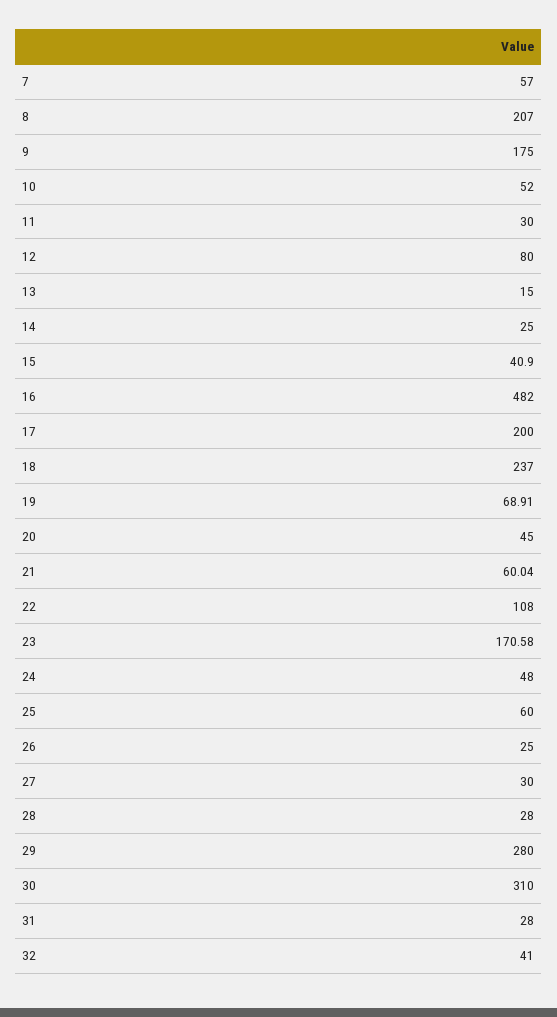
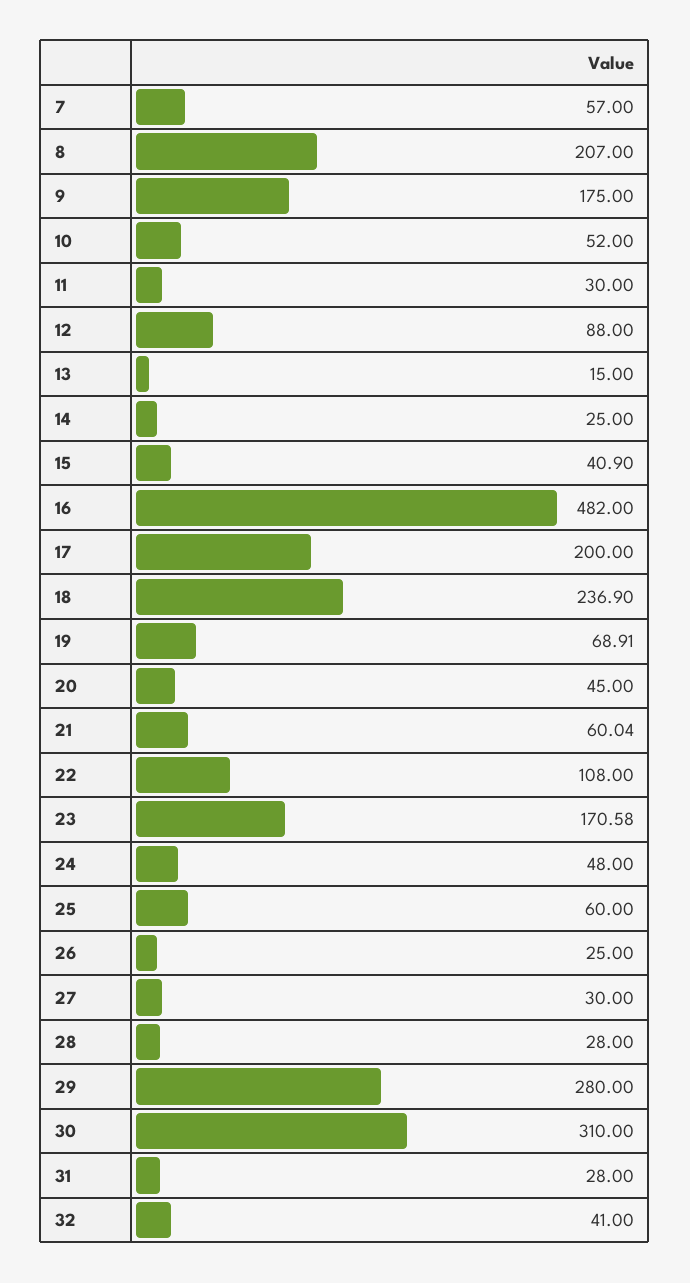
  {
    "7": 57,
    "8": 207,
    "9": 175,
    "10": 52,
    "11": 30,
-   "12": 80,
+   "12": 88,
    "13": 15,
    "14": 25,
    "15": 40.9,
    "16": 482,
    "17": 200,
-   "18": 237,
+   "18": 236.9,
    "19": 68.91,
    "20": 45,
    "21": 60.04,
    "22": 108,
    "23": 170.58,
    "24": 48,
    "25": 60,
    "26": 25,
    "27": 30,
    "28": 28,
    "29": 280,
    "30": 310,
    "31": 28,
    "32": 41
  }

